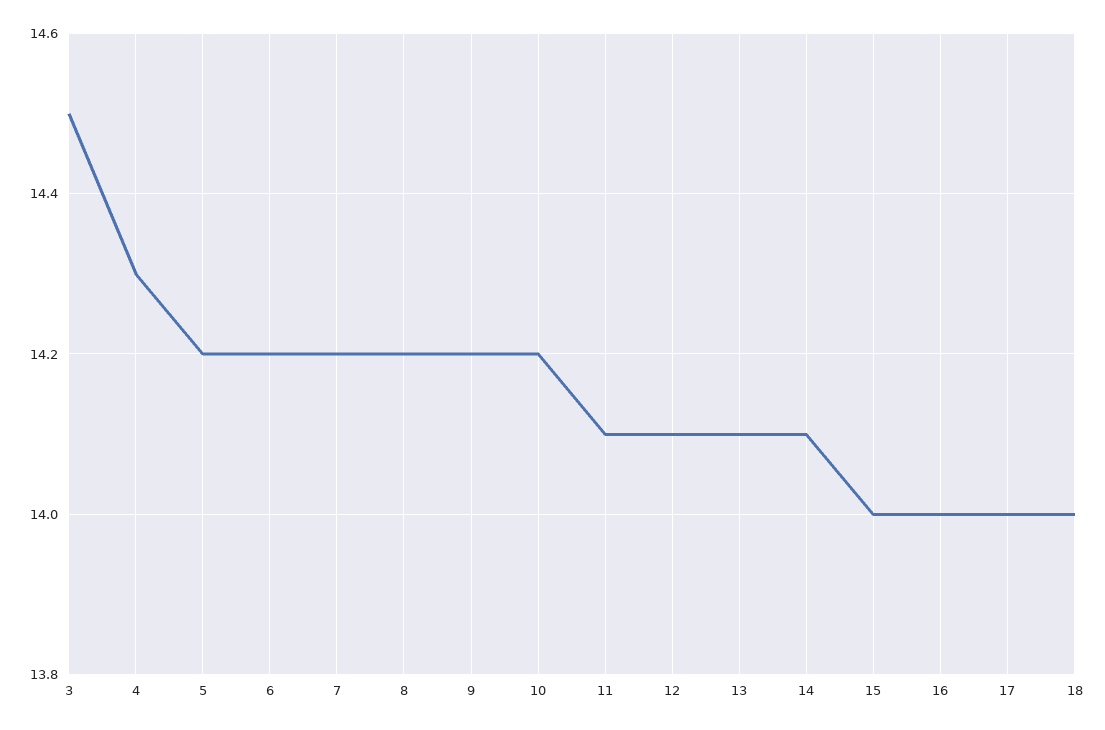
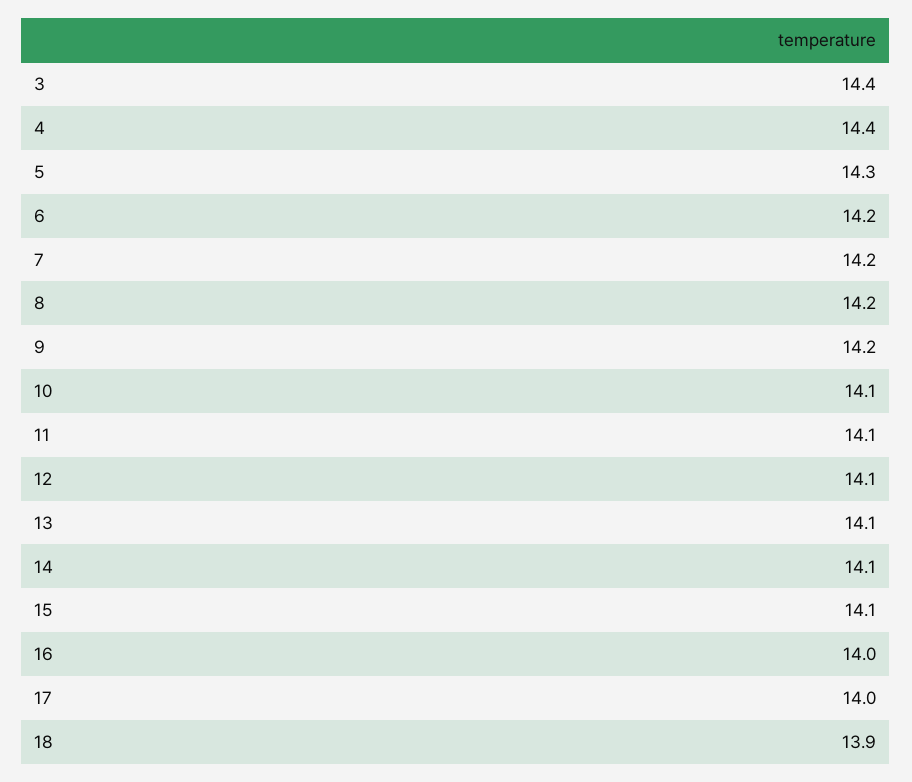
  {
-   "3": 14.5,
+   "3": 14.4,
-   "4": 14.3,
+   "4": 14.4,
-   "5": 14.2,
+   "5": 14.3,
    "6": 14.2,
    "7": 14.2,
    "8": 14.2,
    "9": 14.2,
-   "10": 14.2,
+   "10": 14.1,
    "11": 14.1,
    "12": 14.1,
    "13": 14.1,
    "14": 14.1,
-   "15": 14,
+   "15": 14.1,
    "16": 14,
    "17": 14,
-   "18": 14
+   "18": 13.9
  }

